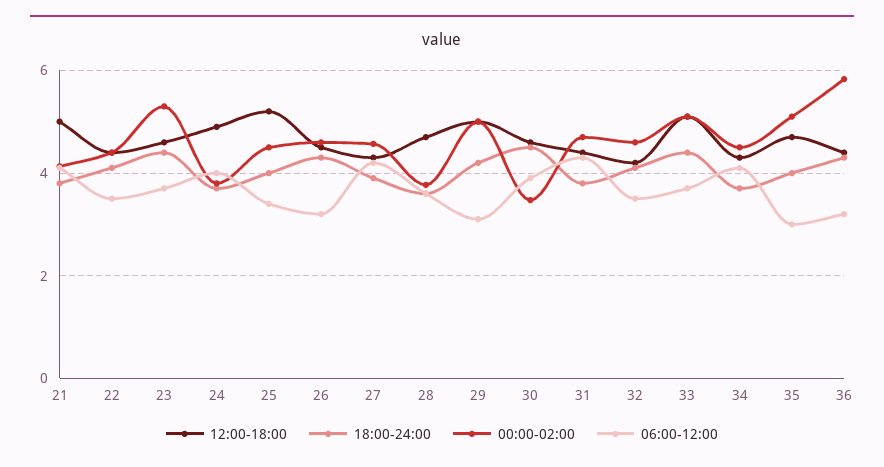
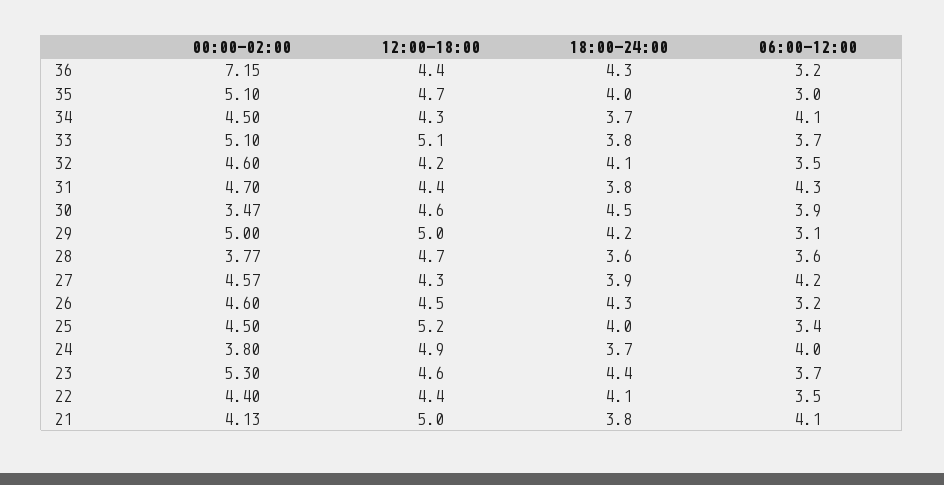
  {
    "12:00-18:00": {
      "21": 5,
      "22": 4.4,
      "23": 4.6,
      "24": 4.9,
      "25": 5.2,
      "26": 4.5,
      "27": 4.3,
      "28": 4.7,
      "29": 5,
      "30": 4.6,
      "31": 4.4,
      "32": 4.2,
      "33": 5.1,
      "34": 4.3,
      "35": 4.7,
      "36": 4.4
    },
    "18:00-24:00": {
      "21": 3.8,
      "22": 4.1,
      "23": 4.4,
      "24": 3.7,
      "25": 4,
      "26": 4.3,
      "27": 3.9,
      "28": 3.6,
      "29": 4.2,
      "30": 4.5,
      "31": 3.8,
      "32": 4.1,
-     "33": 4.4,
+     "33": 3.8,
      "34": 3.7,
      "35": 4,
      "36": 4.3
    },
    "00:00-02:00": {
      "21": 4.13,
      "22": 4.4,
      "23": 5.3,
      "24": 3.8,
      "25": 4.5,
      "26": 4.6,
      "27": 4.57,
      "28": 3.77,
      "29": 5,
      "30": 3.47,
      "31": 4.7,
      "32": 4.6,
      "33": 5.1,
      "34": 4.5,
      "35": 5.1,
-     "36": 5.8
+     "36": 7.15
    },
    "06:00-12:00": {
      "21": 4.1,
      "22": 3.5,
      "23": 3.7,
      "24": 4,
      "25": 3.4,
      "26": 3.2,
      "27": 4.2,
      "28": 3.6,
      "29": 3.1,
      "30": 3.9,
      "31": 4.3,
      "32": 3.5,
      "33": 3.7,
      "34": 4.1,
      "35": 3,
      "36": 3.2
    }
  }

